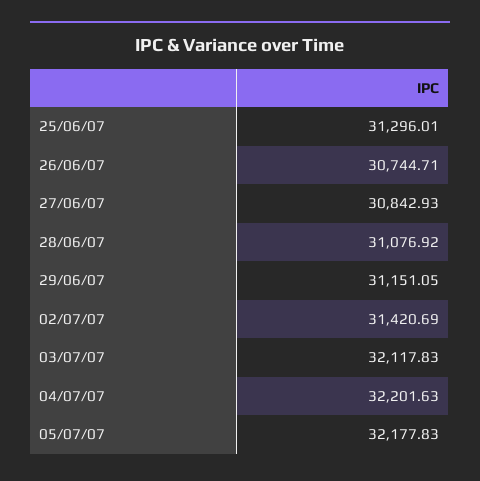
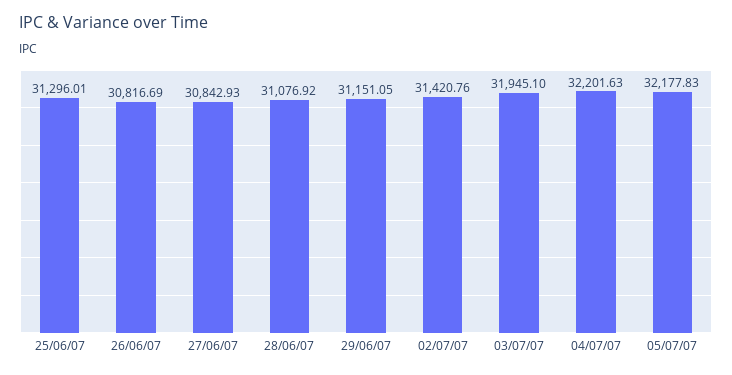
  {
    "25/06/07": 31296.01,
-   "26/06/07": 30744.71,
+   "26/06/07": 30816.69,
    "27/06/07": 30842.93,
    "28/06/07": 31076.92,
    "29/06/07": 31151.05,
-   "02/07/07": 31420.69,
+   "02/07/07": 31420.76,
-   "03/07/07": 32117.83,
+   "03/07/07": 31945.1,
    "04/07/07": 32201.63,
    "05/07/07": 32177.83
  }

